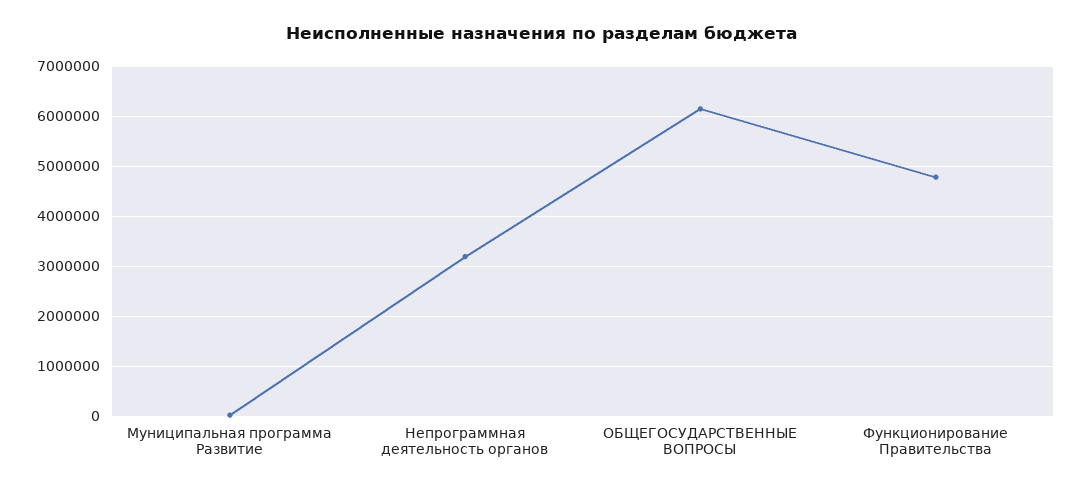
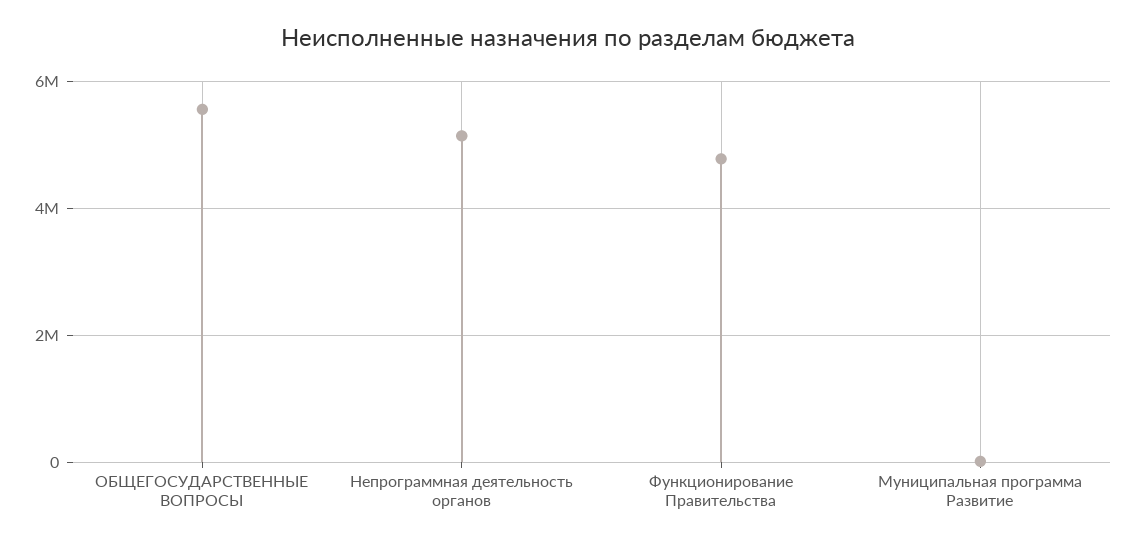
  {
    "Муниципальная программа Развитие": 0,
-   "Непрограммная деятельность органов": 3200000,
+   "Непрограммная деятельность органов": 5200000,
-   "ОБЩЕГОСУДАРСТВЕННЫЕ ВОПРОСЫ": 6200000,
+   "ОБЩЕГОСУДАРСТВЕННЫЕ ВОПРОСЫ": 5600000,
    "Функционирование Правительства": 4800000
  }

